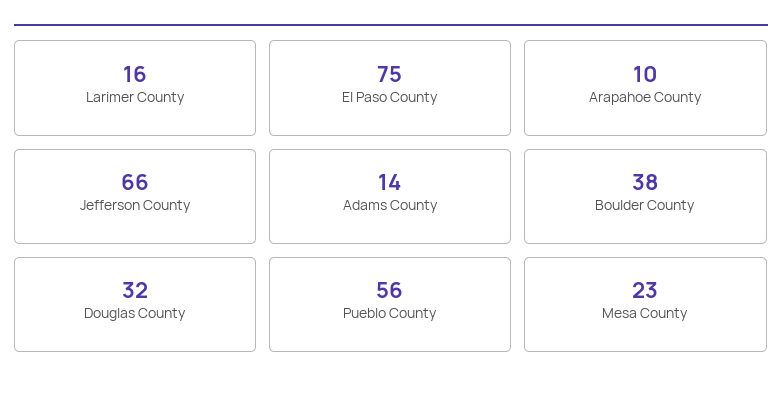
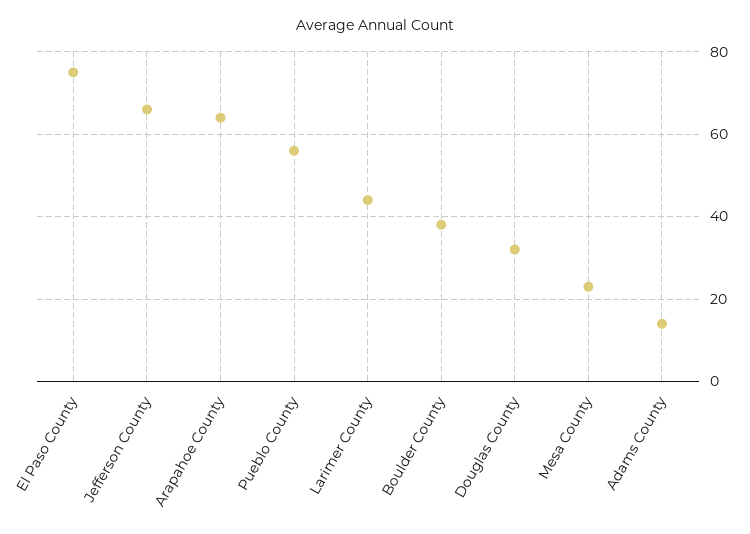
  {
-   "Larimer County": 16,
+   "Larimer County": 45,
    "El Paso County": 75,
-   "Arapahoe County": 10,
+   "Arapahoe County": 65,
    "Jefferson County": 66,
    "Adams County": 14,
    "Boulder County": 38,
    "Douglas County": 32,
    "Pueblo County": 56,
    "Mesa County": 23
  }

